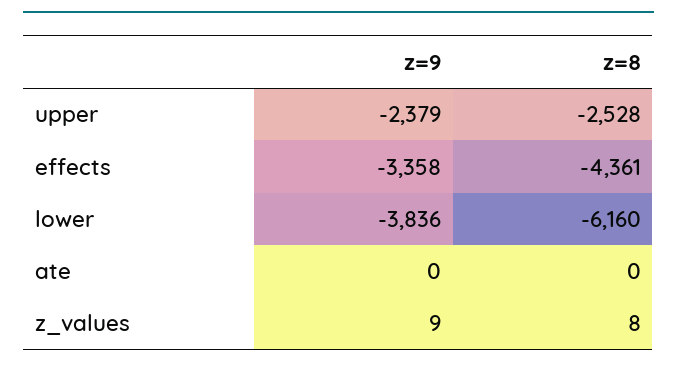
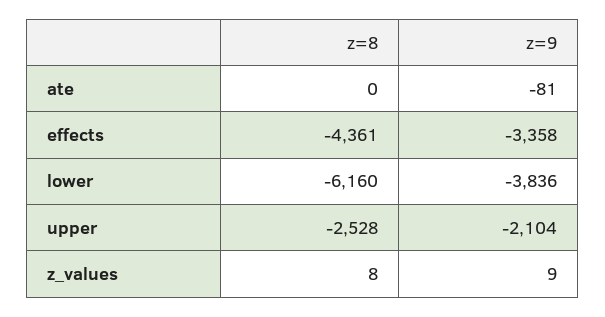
  {
    "z=9": {
-     "upper": -2379,
+     "upper": -2104,
      "effects": -3358,
      "lower": -3836,
-     "ate": 0,
+     "ate": -81,
      "z_values": 9
    },
    "z=8": {
      "upper": -2528,
      "effects": -4361,
      "lower": -6160,
      "ate": 0,
      "z_values": 8
    }
  }

